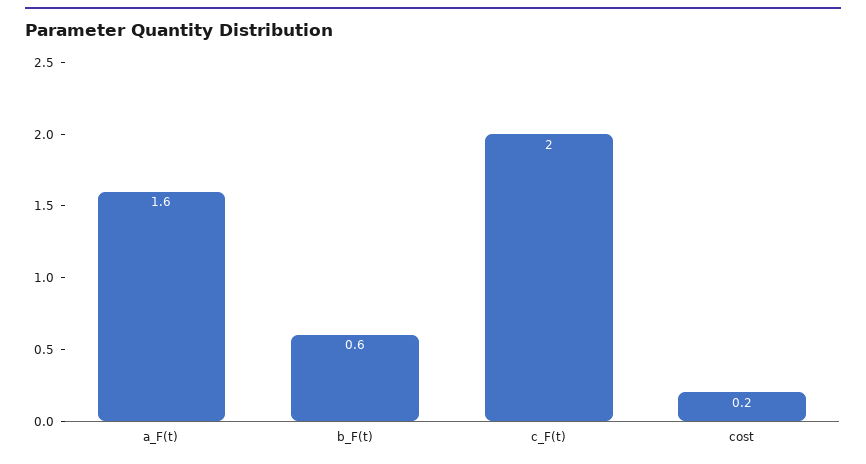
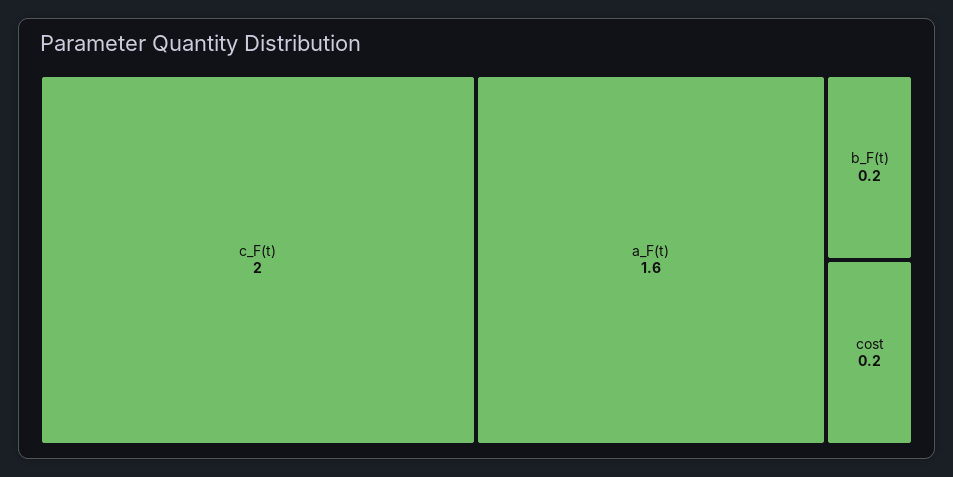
  {
    "a_F(t)": 1.6,
-   "b_F(t)": 0.6,
+   "b_F(t)": 0.2,
    "c_F(t)": 2,
    "cost": 0.2
  }

